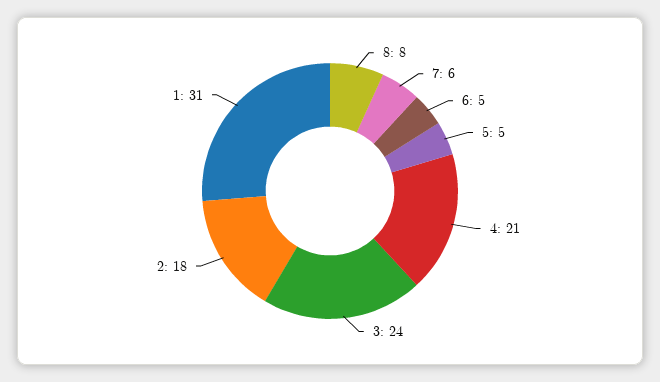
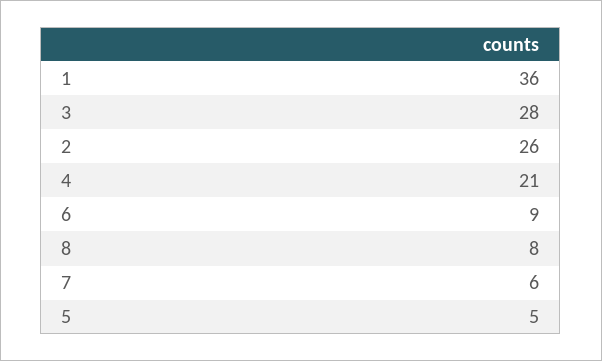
  {
    "8": 8,
    "7": 6,
-   "6": 5,
+   "6": 9,
    "5": 5,
    "4": 21,
-   "3": 24,
+   "3": 28,
-   "2": 18,
+   "2": 26,
-   "1": 31
+   "1": 36
  }

